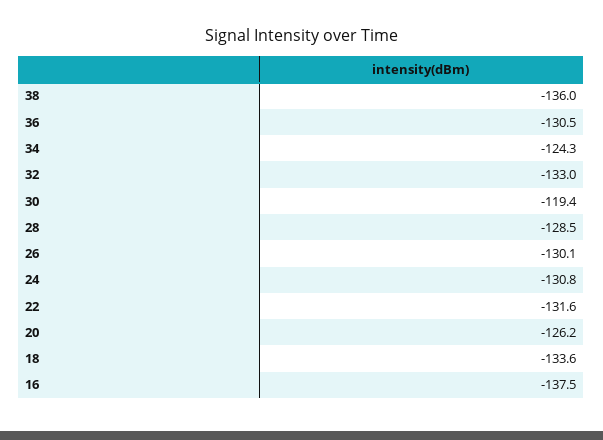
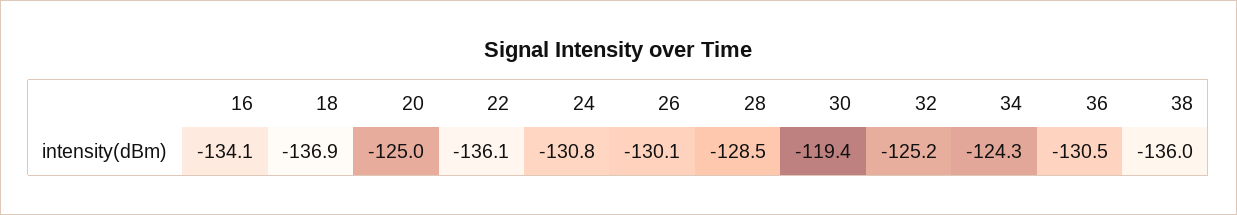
  {
    "38": -136,
    "36": -130.5,
    "34": -124.3,
-   "32": -133,
+   "32": -125.2,
    "30": -119.4,
    "28": -128.5,
    "26": -130.1,
    "24": -130.8,
-   "22": -131.6,
+   "22": -136.1,
-   "20": -126.2,
+   "20": -125,
-   "18": -133.6,
+   "18": -136.9,
-   "16": -137.5
+   "16": -134.1
  }

